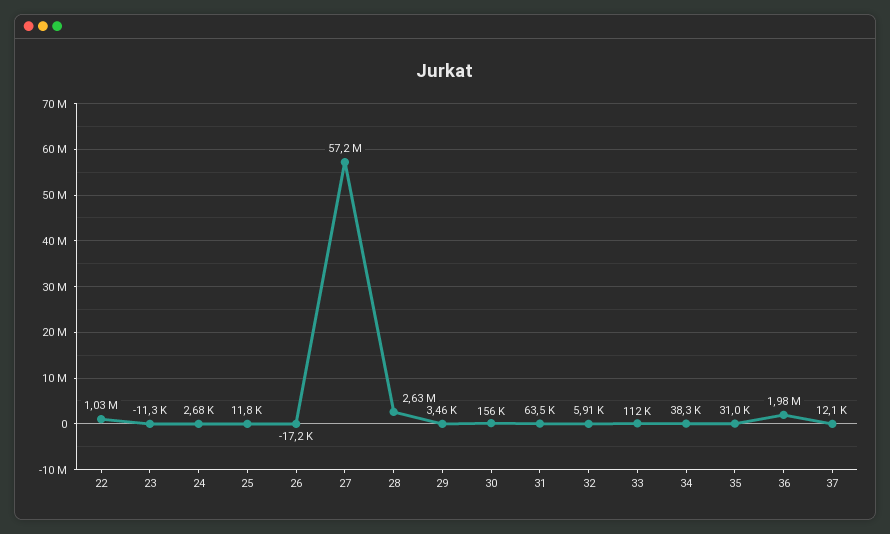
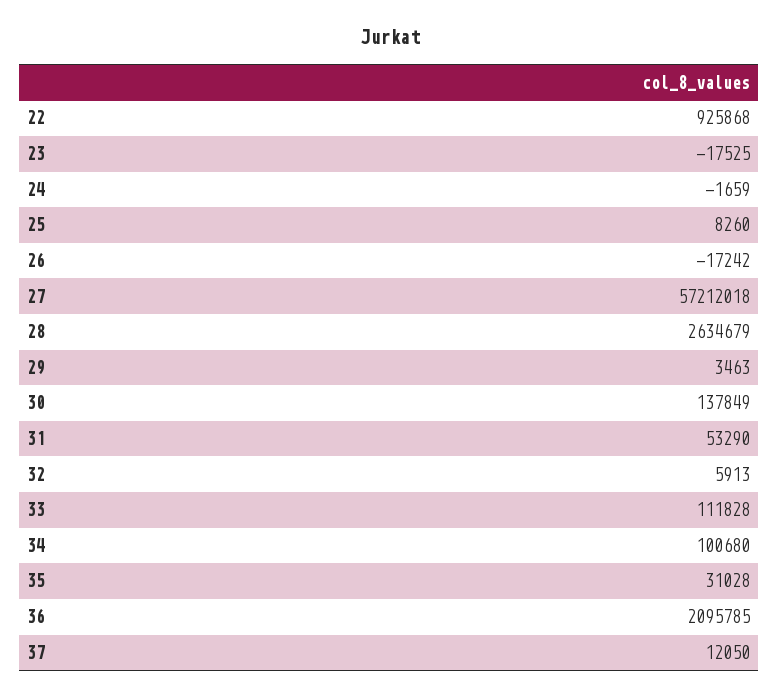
  {
-   "22": 1030000,
+   "22": 925868,
-   "23": -11300,
+   "23": -17525,
-   "24": 2680,
+   "24": -1659,
-   "25": 11800,
+   "25": 8260,
    "26": -17242,
    "27": 57212018,
    "28": 2634679,
    "29": 3463,
-   "30": 156000,
+   "30": 137849,
-   "31": 63500,
+   "31": 53290,
    "32": 5913,
    "33": 111828,
-   "34": 38300,
+   "34": 100680,
    "35": 31028,
-   "36": 1980000,
+   "36": 2095785,
    "37": 12050
  }

